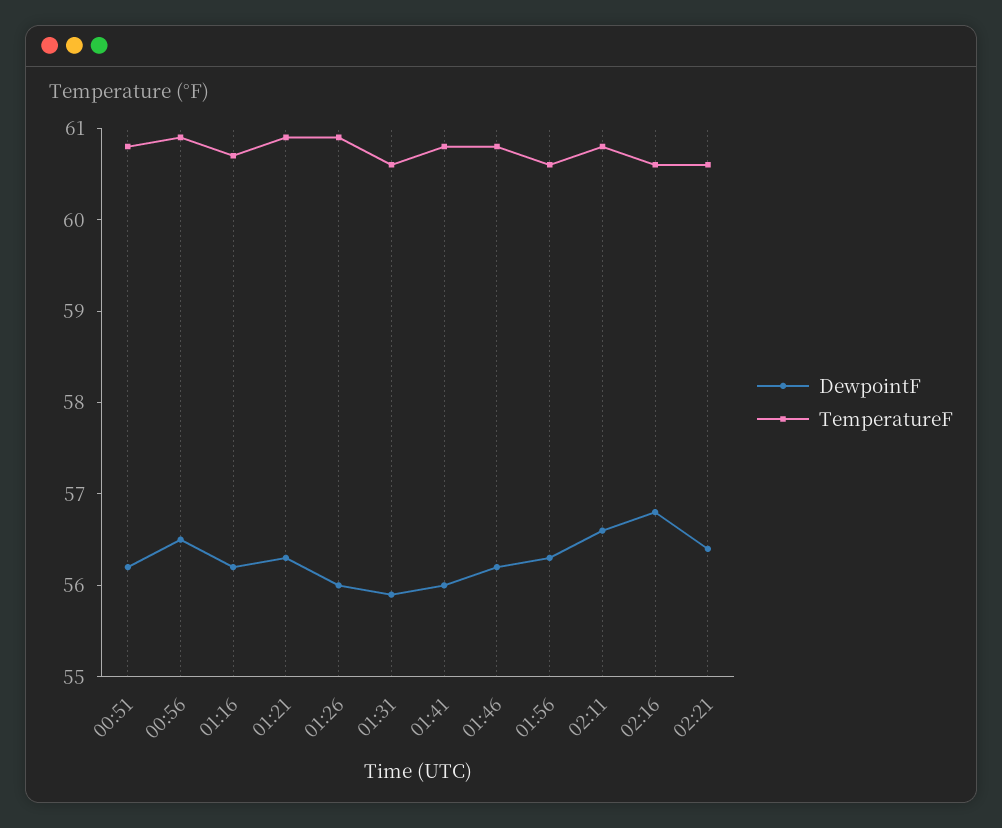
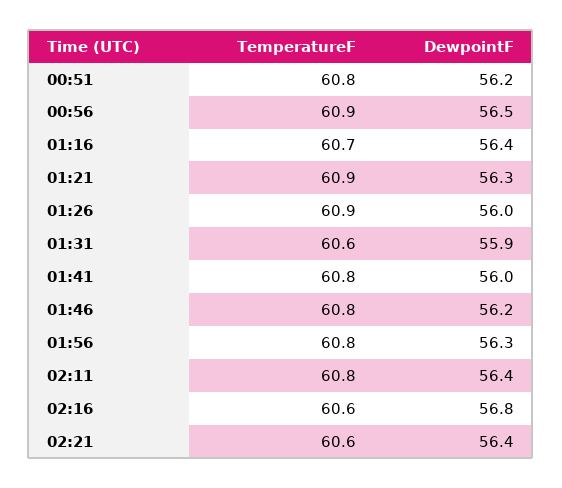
  {
    "DewpointF": {
      "00:51": 56.2,
      "00:56": 56.5,
-     "01:16": 56.2,
+     "01:16": 56.4,
      "01:21": 56.3,
      "01:26": 56,
      "01:31": 55.9,
      "01:41": 56,
      "01:46": 56.2,
      "01:56": 56.3,
-     "02:11": 56.6,
+     "02:11": 56.4,
      "02:16": 56.8,
      "02:21": 56.4
    },
    "TemperatureF": {
      "00:51": 60.8,
      "00:56": 60.9,
      "01:16": 60.7,
      "01:21": 60.9,
      "01:26": 60.9,
      "01:31": 60.6,
      "01:41": 60.8,
      "01:46": 60.8,
-     "01:56": 60.6,
+     "01:56": 60.8,
      "02:11": 60.8,
      "02:16": 60.6,
      "02:21": 60.6
    }
  }

